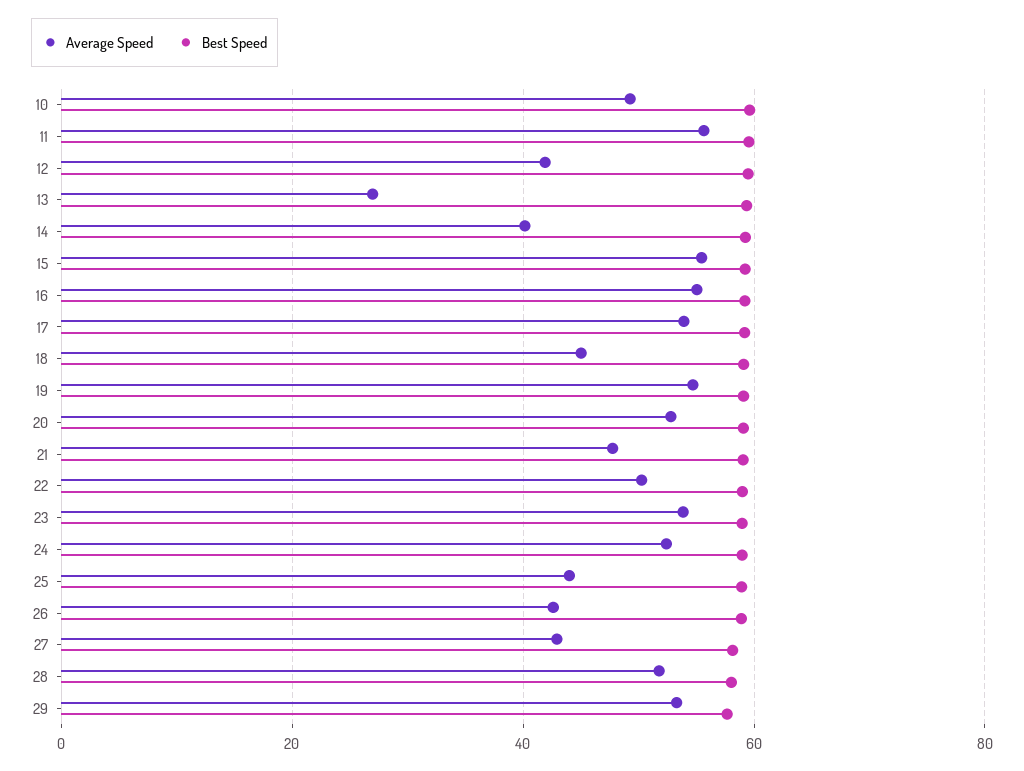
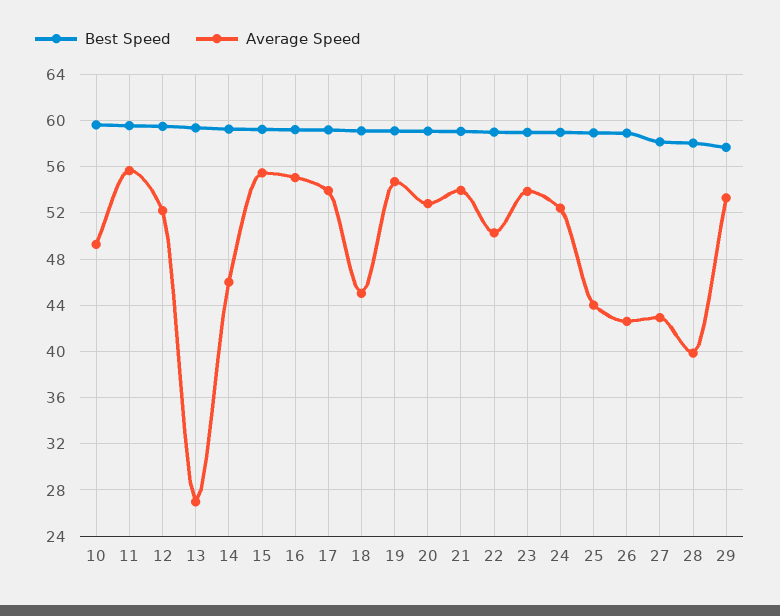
  {
    "Average Speed": {
      "10": 49,
      "11": 56,
-     "12": 42,
+     "12": 52,
      "13": 27,
-     "14": 40,
+     "14": 46,
      "15": 55,
      "16": 55,
      "17": 54,
      "18": 45,
      "19": 55,
      "20": 53,
-     "21": 48,
+     "21": 54,
      "22": 50,
      "23": 54,
      "24": 52,
      "25": 44,
      "26": 43,
      "27": 43,
-     "28": 52,
+     "28": 40,
      "29": 53
    },
    "Best Speed": {
      "10": 60,
      "11": 60,
      "12": 60,
      "13": 59,
      "14": 59,
      "15": 59,
      "16": 59,
      "17": 59,
      "18": 59,
      "19": 59,
      "20": 59,
      "21": 59,
      "22": 59,
      "23": 59,
      "24": 59,
      "25": 59,
      "26": 59,
      "27": 58,
      "28": 58,
      "29": 58
    }
  }

